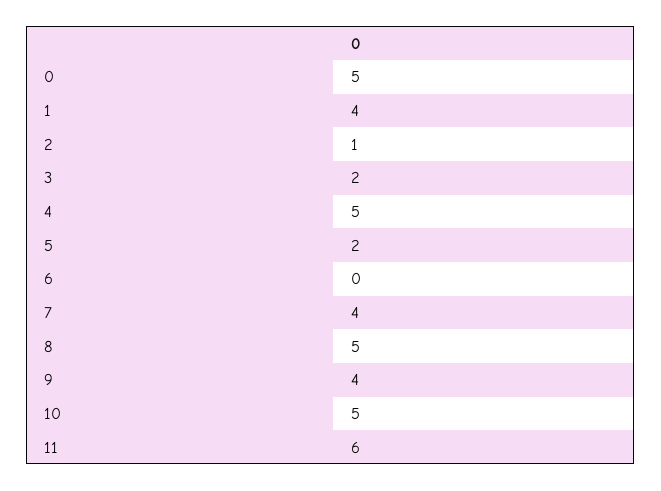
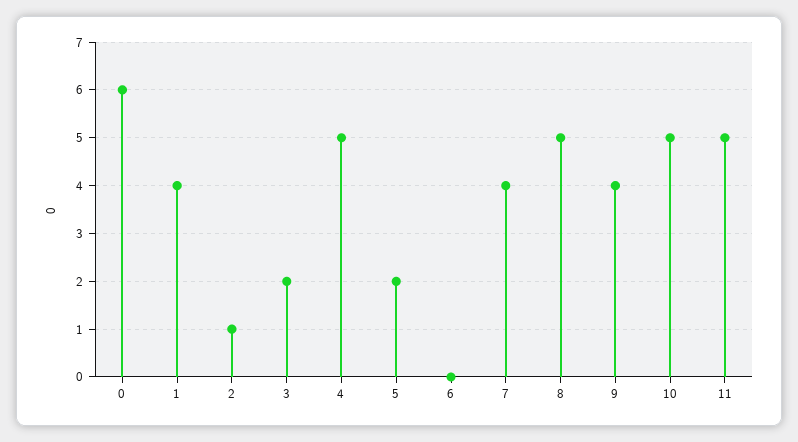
  {
-   "0": 5,
+   "0": 6,
    "1": 4,
    "2": 1,
    "3": 2,
    "4": 5,
    "5": 2,
    "6": 0,
    "7": 4,
    "8": 5,
    "9": 4,
    "10": 5,
-   "11": 6
+   "11": 5
  }

